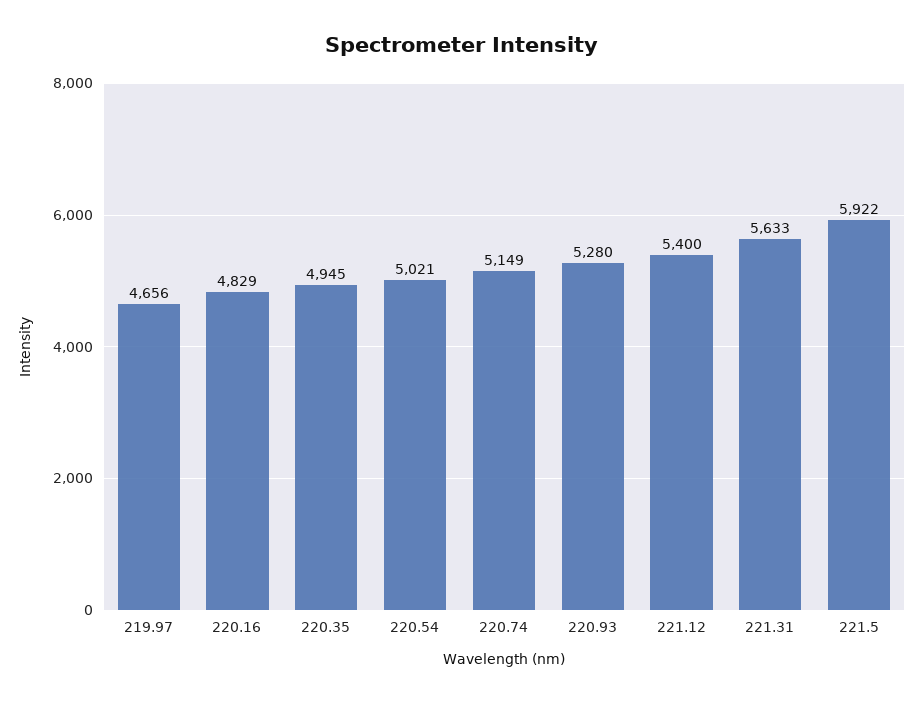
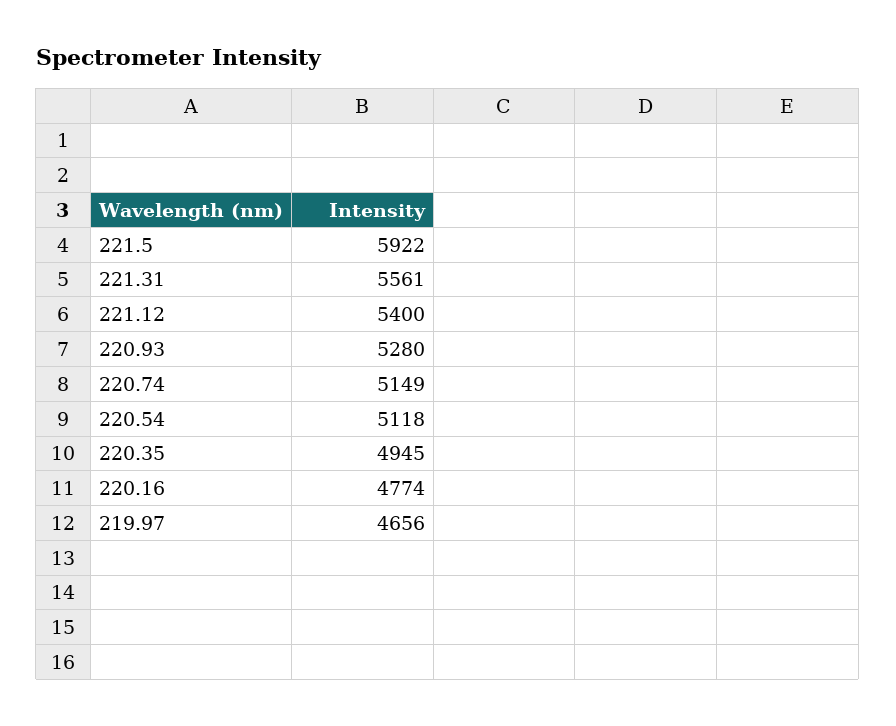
  {
    "219.97": 4656,
-   "220.16": 4829,
+   "220.16": 4774,
    "220.35": 4945,
-   "220.54": 5021,
+   "220.54": 5118,
    "220.74": 5149,
    "220.93": 5280,
    "221.12": 5400,
-   "221.31": 5633,
+   "221.31": 5561,
    "221.5": 5922
  }

